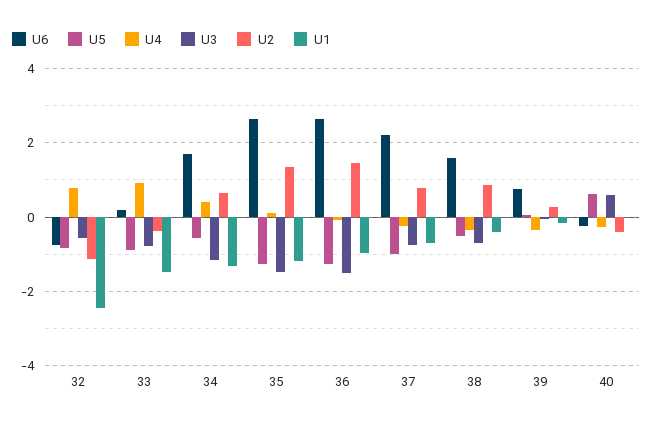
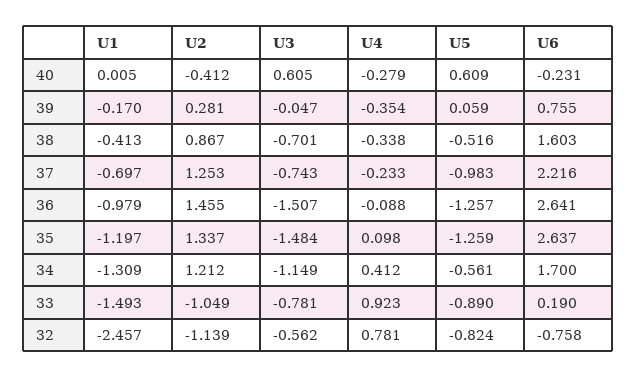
  {
    "U6": {
      "32": -0.758,
      "33": 0.19,
      "34": 1.7,
      "35": 2.637,
      "36": 2.641,
      "37": 2.216,
      "38": 1.603,
      "39": 0.755,
      "40": -0.231
    },
    "U5": {
      "32": -0.824,
      "33": -0.89,
      "34": -0.561,
      "35": -1.259,
      "36": -1.257,
      "37": -0.983,
      "38": -0.516,
      "39": 0.059,
      "40": 0.609
    },
    "U4": {
      "32": 0.781,
      "33": 0.923,
      "34": 0.412,
      "35": 0.098,
      "36": -0.088,
      "37": -0.233,
      "38": -0.338,
      "39": -0.354,
      "40": -0.279
    },
    "U3": {
      "32": -0.562,
      "33": -0.781,
      "34": -1.149,
      "35": -1.484,
      "36": -1.507,
      "37": -0.743,
      "38": -0.701,
      "39": -0.047,
      "40": 0.605
    },
    "U2": {
      "32": -1.139,
-     "33": -0.4,
+     "33": -1.049,
-     "34": 0.6,
+     "34": 1.212,
      "35": 1.337,
      "36": 1.455,
-     "37": 0.8,
+     "37": 1.253,
      "38": 0.867,
      "39": 0.281,
      "40": -0.412
    },
    "U1": {
      "32": -2.457,
      "33": -1.493,
      "34": -1.309,
      "35": -1.197,
      "36": -0.979,
      "37": -0.697,
      "38": -0.413,
      "39": -0.17,
      "40": 0.005
    }
  }

